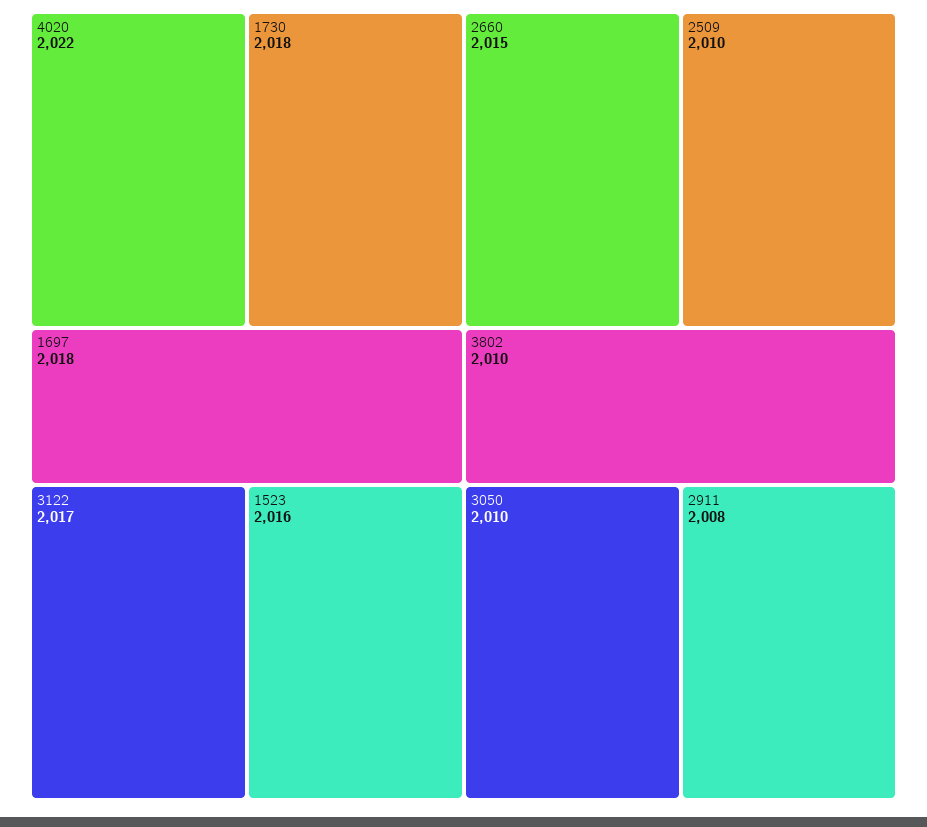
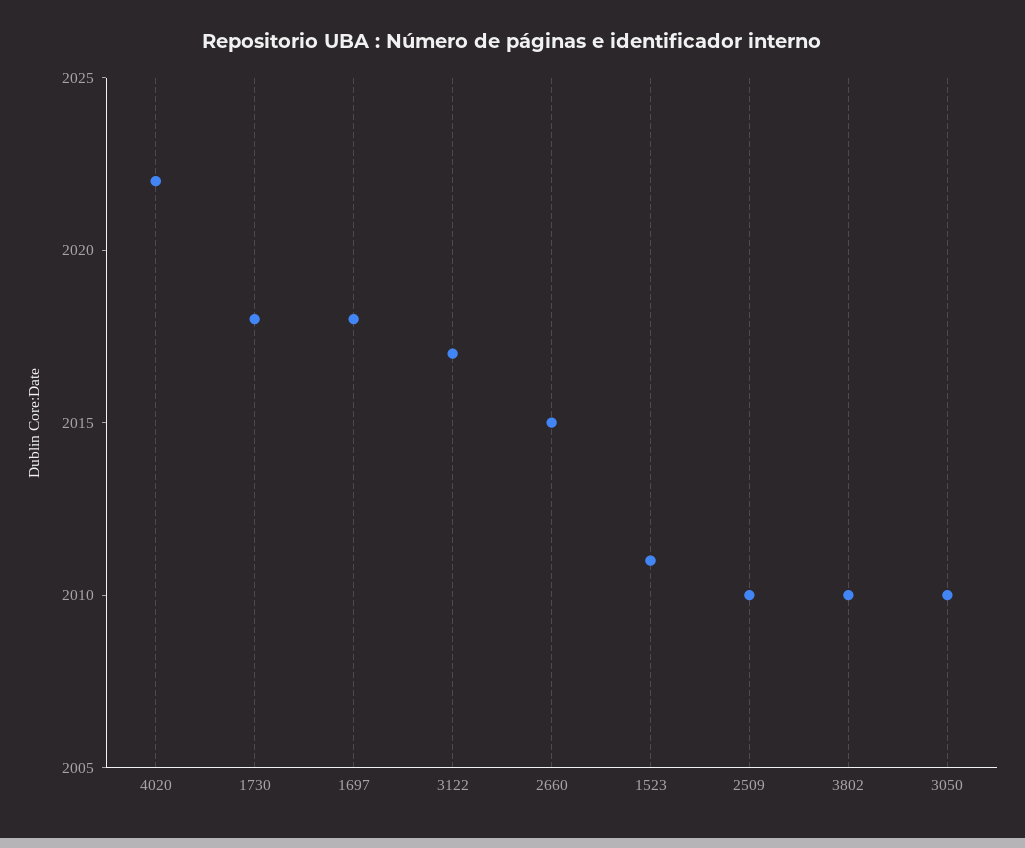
  {
    "4020": 2022,
    "1730": 2018,
    "1697": 2018,
    "3122": 2017,
-   "1523": 2016,
+   "1523": 2011,
    "2660": 2015,
    "2509": 2010,
    "3802": 2010,
-   "3050": 2010,
+   "3050": 2010
-   "2911": 2008
  }

